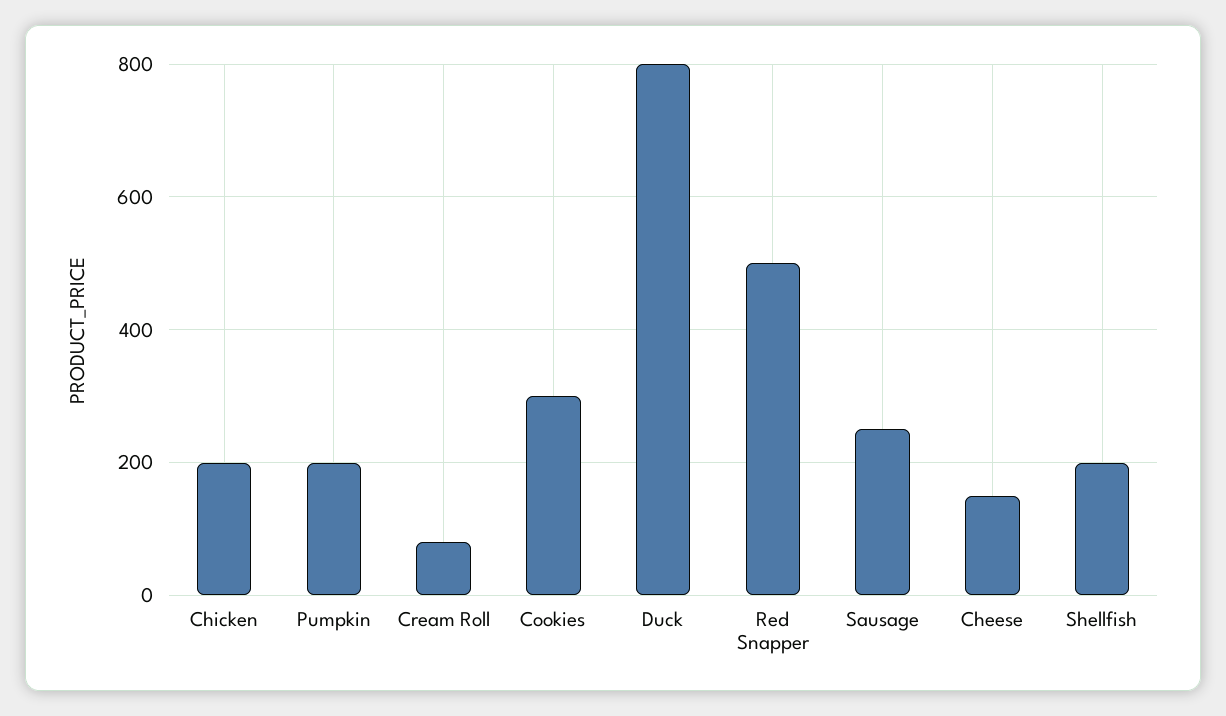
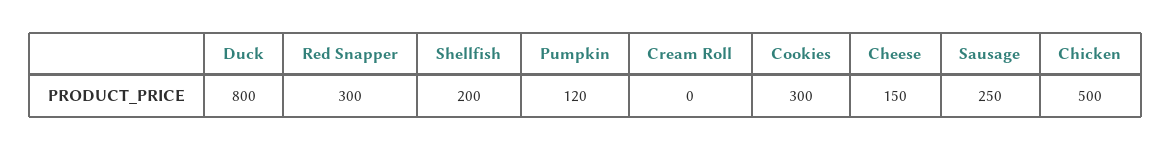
  {
-   "Chicken": 200,
+   "Chicken": 500,
-   "Pumpkin": 200,
+   "Pumpkin": 120,
-   "Cream Roll": 80,
+   "Cream Roll": 0,
    "Cookies": 300,
    "Duck": 800,
-   "Red Snapper": 500,
+   "Red Snapper": 300,
    "Sausage": 250,
    "Cheese": 150,
    "Shellfish": 200
  }

